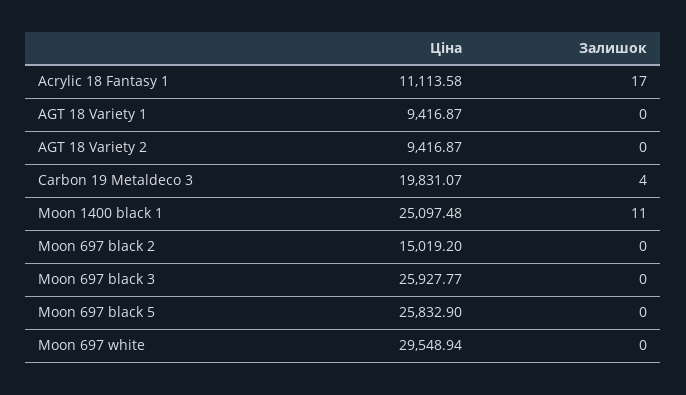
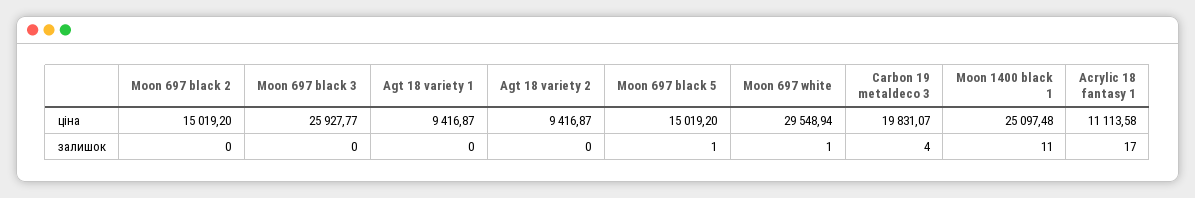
  {
    "Ціна": {
      "Acrylic 18 Fantasy 1": 11113.58,
      "AGT 18 Variety 1": 9416.87,
      "AGT 18 Variety 2": 9416.87,
      "Carbon 19 Metaldeco 3": 19831.07,
      "Moon 1400 black 1": 25097.48,
      "Moon 697 black 2": 15019.2,
      "Moon 697 black 3": 25927.77,
-     "Moon 697 black 5": 25832.9,
+     "Moon 697 black 5": 15019.2,
      "Moon 697 white": 29548.94
    },
    "Залишок": {
      "Acrylic 18 Fantasy 1": 17,
      "AGT 18 Variety 1": 0,
      "AGT 18 Variety 2": 0,
      "Carbon 19 Metaldeco 3": 4,
      "Moon 1400 black 1": 11,
      "Moon 697 black 2": 0,
      "Moon 697 black 3": 0,
-     "Moon 697 black 5": 0,
+     "Moon 697 black 5": 1,
-     "Moon 697 white": 0
+     "Moon 697 white": 1
    }
  }

